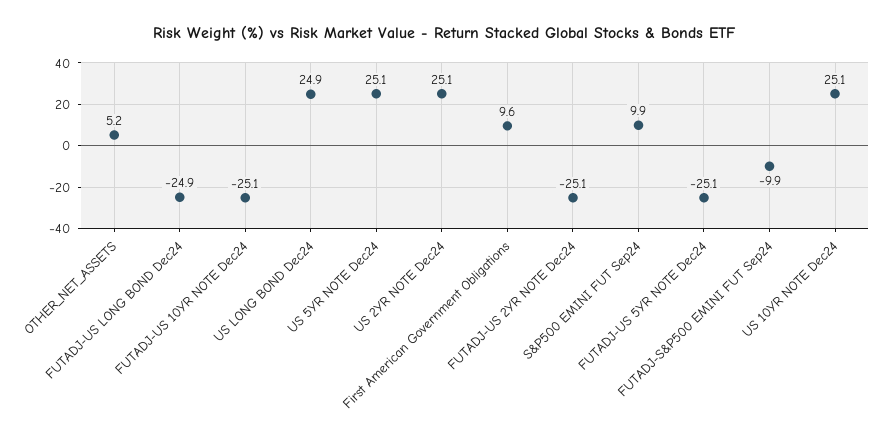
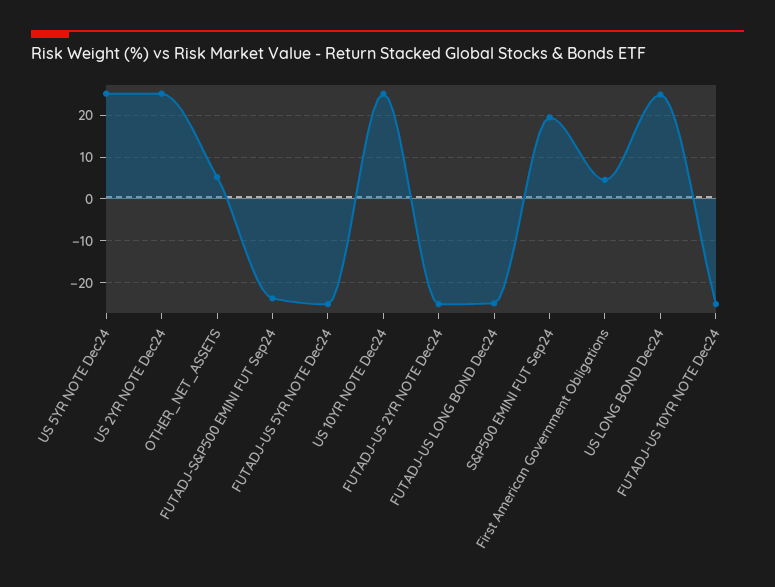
  {
    "OTHER_NET_ASSETS": 5.2,
    "FUTADJ-US LONG BOND Dec24": -24.9,
    "FUTADJ-US 10YR NOTE Dec24": -25.1,
    "US LONG BOND Dec24": 24.9,
    "US 5YR NOTE Dec24": 25.1,
    "US 2YR NOTE Dec24": 25.1,
-   "First American Government Obligations": 9.6,
+   "First American Government Obligations": 4,
    "FUTADJ-US 2YR NOTE Dec24": -25.1,
-   "S&P500 EMINI FUT Sep24": 9.9,
+   "S&P500 EMINI FUT Sep24": 20,
    "FUTADJ-US 5YR NOTE Dec24": -25.1,
-   "FUTADJ-S&P500 EMINI FUT Sep24": -9.9,
+   "FUTADJ-S&P500 EMINI FUT Sep24": -24,
    "US 10YR NOTE Dec24": 25.1
  }

